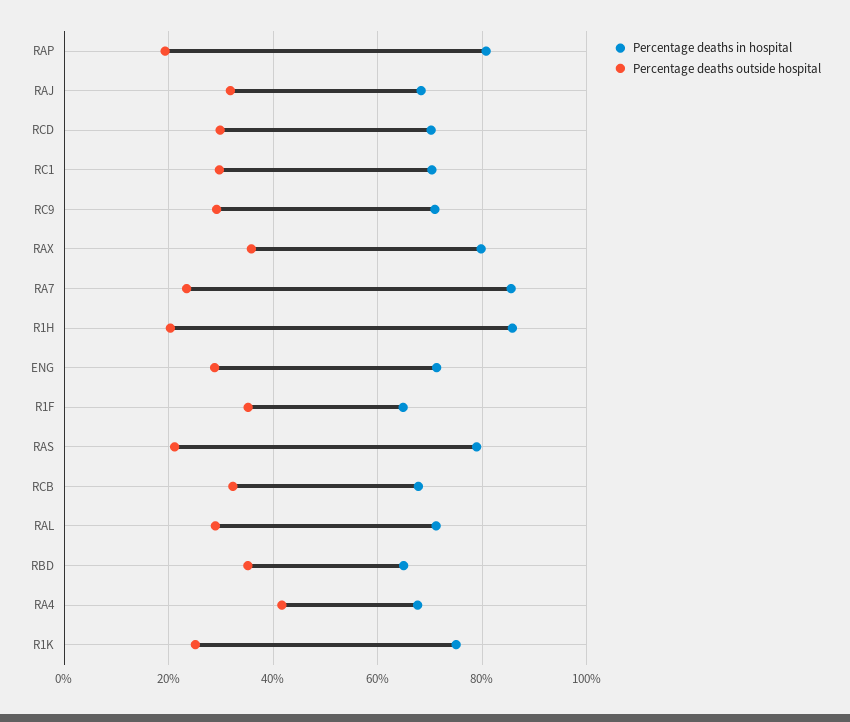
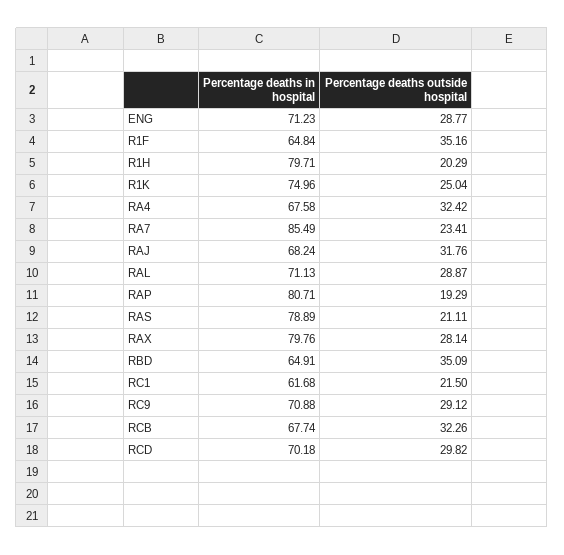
  {
    "Percentage deaths in hospital": {
      "RAP": 80.71,
      "RAJ": 68.24,
      "RCD": 70.18,
-     "RC1": 70,
+     "RC1": 61.68,
      "RC9": 70.88,
      "RAX": 79.76,
      "RA7": 85.49,
-     "R1H": 86,
+     "R1H": 79.71,
      "ENG": 71.23,
      "R1F": 64.84,
      "RAS": 78.89,
      "RCB": 67.74,
      "RAL": 71.13,
      "RBD": 64.91,
      "RA4": 67.58,
      "R1K": 74.96
    },
    "Percentage deaths outside hospital": {
      "RAP": 19.29,
      "RAJ": 31.76,
      "RCD": 29.82,
-     "RC1": 30,
+     "RC1": 21.5,
      "RC9": 29.12,
-     "RAX": 36,
+     "RAX": 28.14,
      "RA7": 23.41,
      "R1H": 20.29,
      "ENG": 28.77,
      "R1F": 35.16,
      "RAS": 21.11,
      "RCB": 32.26,
      "RAL": 28.87,
      "RBD": 35.09,
-     "RA4": 42,
+     "RA4": 32.42,
      "R1K": 25.04
    }
  }

